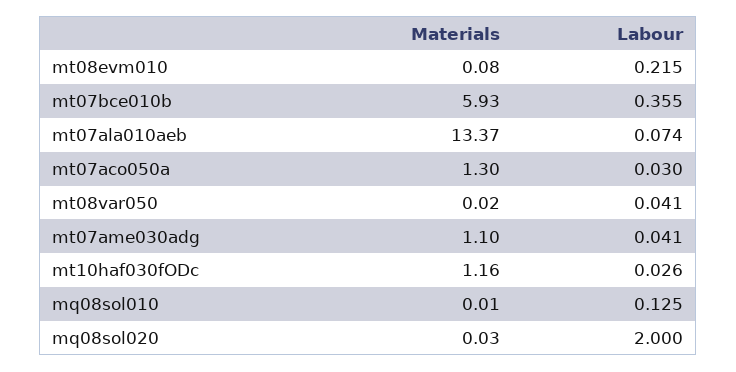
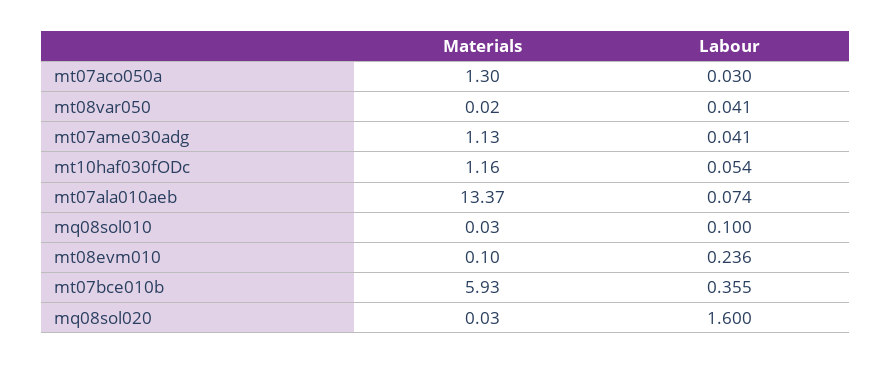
  {
    "Materials": {
-     "mt08evm010": 0.08,
+     "mt08evm010": 0.1,
      "mt07bce010b": 5.93,
      "mt07ala010aeb": 13.37,
      "mt07aco050a": 1.3,
      "mt08var050": 0.02,
-     "mt07ame030adg": 1.1,
+     "mt07ame030adg": 1.13,
      "mt10haf030fODc": 1.16,
-     "mq08sol010": 0.01,
+     "mq08sol010": 0.03,
      "mq08sol020": 0.03
    },
    "Labour": {
-     "mt08evm010": 0.215,
+     "mt08evm010": 0.236,
      "mt07bce010b": 0.355,
      "mt07ala010aeb": 0.074,
      "mt07aco050a": 0.03,
      "mt08var050": 0.041,
      "mt07ame030adg": 0.041,
-     "mt10haf030fODc": 0.026,
+     "mt10haf030fODc": 0.054,
-     "mq08sol010": 0.125,
+     "mq08sol010": 0.1,
-     "mq08sol020": 2
+     "mq08sol020": 1.6
    }
  }

